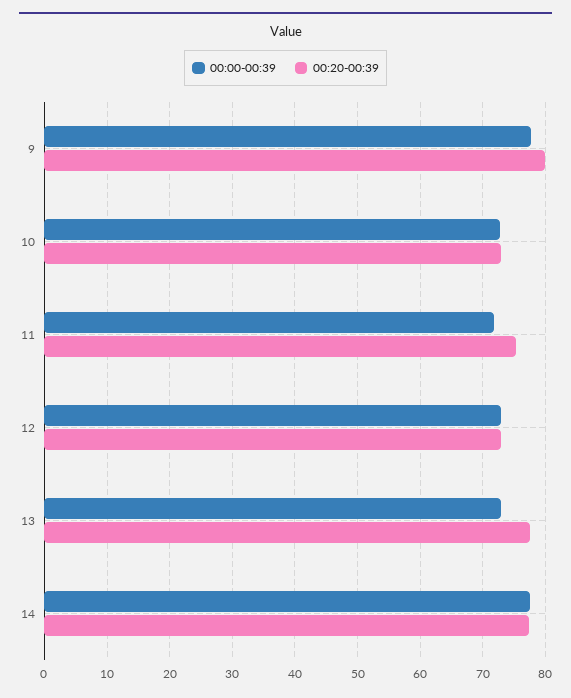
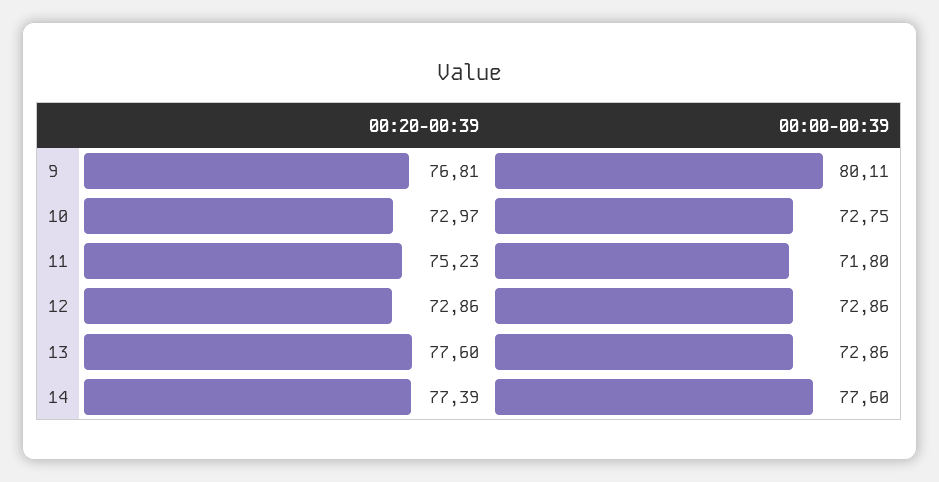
  {
    "00:00-00:39": {
-     "9": 78,
+     "9": 80.11,
      "10": 72.75,
      "11": 71.8,
      "12": 72.86,
      "13": 72.86,
      "14": 77.6
    },
    "00:20-00:39": {
-     "9": 80,
+     "9": 76.81,
      "10": 72.97,
      "11": 75.23,
      "12": 72.86,
      "13": 77.6,
      "14": 77.39
    }
  }

